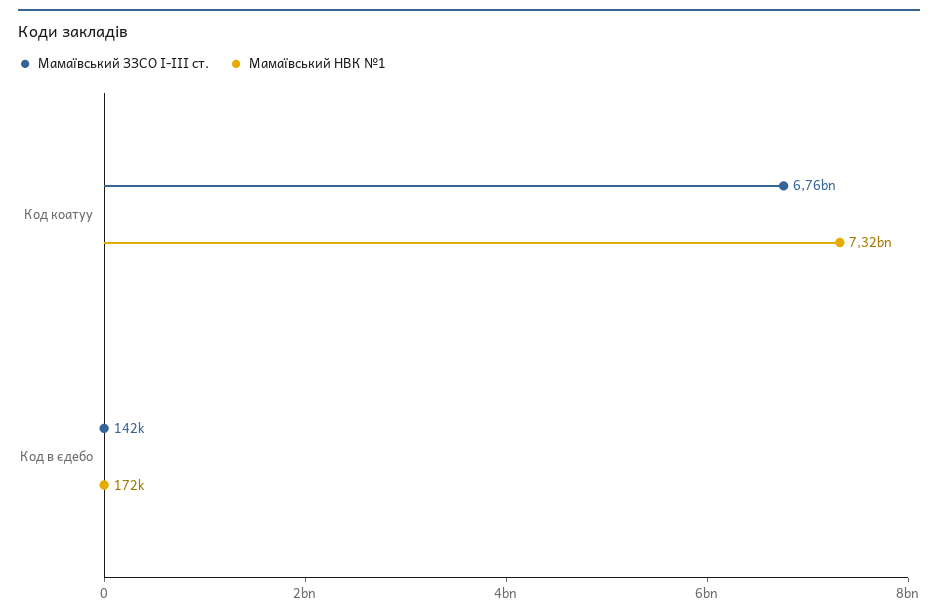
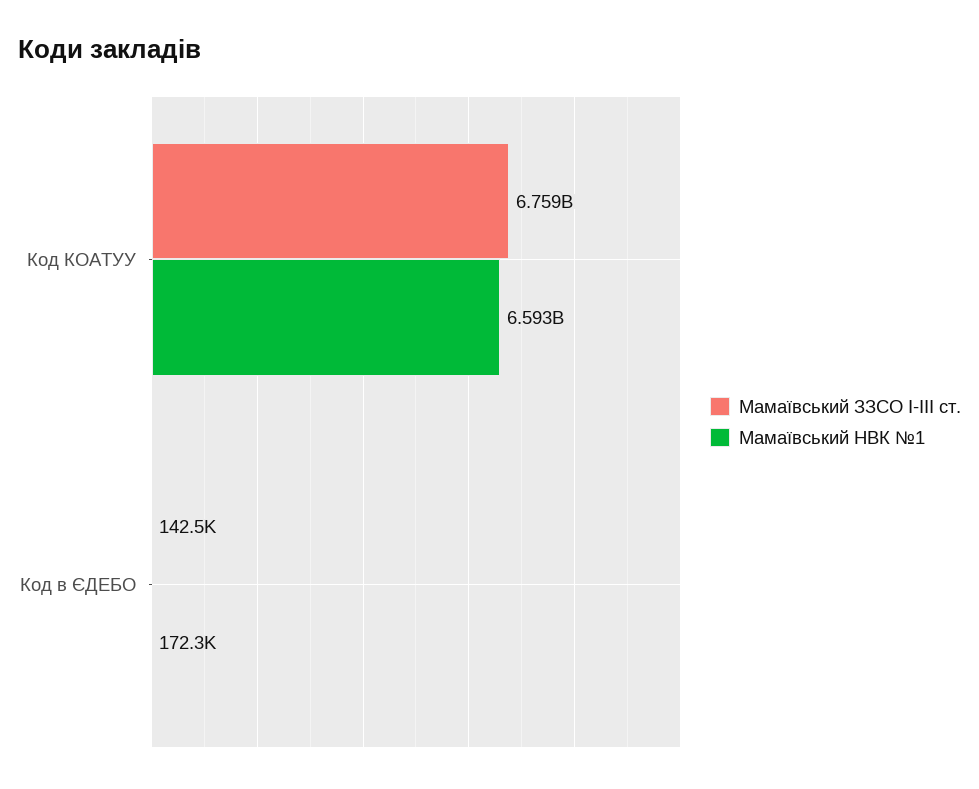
  {
    "Мамаївський ЗЗСО І-ІІІ ст.": {
      "Код коатуу": 6759000000,
      "Код в єдебо": 142500
    },
    "Мамаївський НВК №1": {
-     "Код коатуу": 7320000000,
+     "Код коатуу": 6593000000,
      "Код в єдебо": 172300
    }
  }

